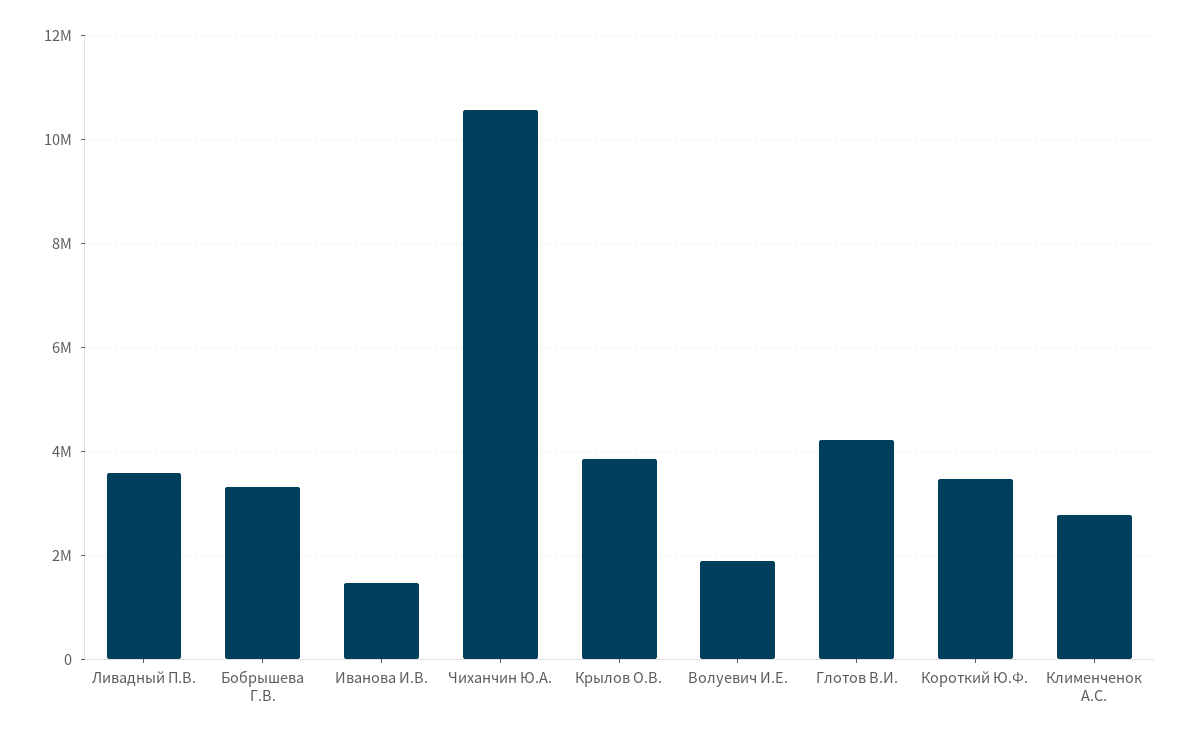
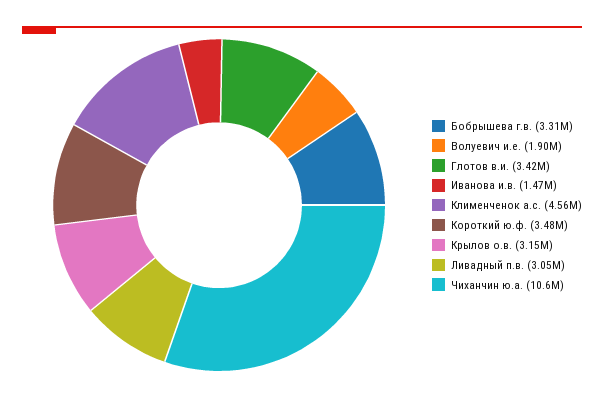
  {
-   "Ливадный П.В.": 3600000,
+   "Ливадный П.В.": 3050000,
    "Бобрышева Г.В.": 3310000,
    "Иванова И.В.": 1470000,
    "Чиханчин Ю.А.": 10600000,
-   "Крылов О.В.": 3800000,
+   "Крылов О.В.": 3150000,
    "Волуевич И.Е.": 1900000,
-   "Глотов В.И.": 4200000,
+   "Глотов В.И.": 3420000,
    "Короткий Ю.Ф.": 3480000,
-   "Клименченок А.С.": 2800000
+   "Клименченок А.С.": 4560000
  }

